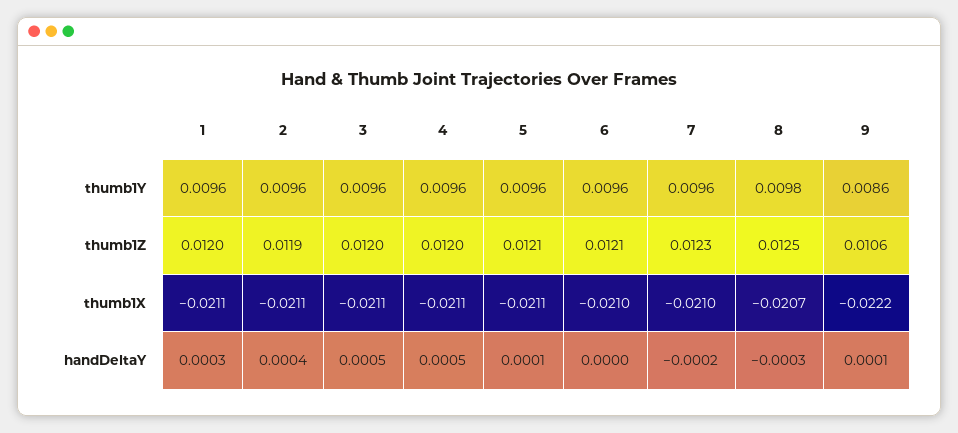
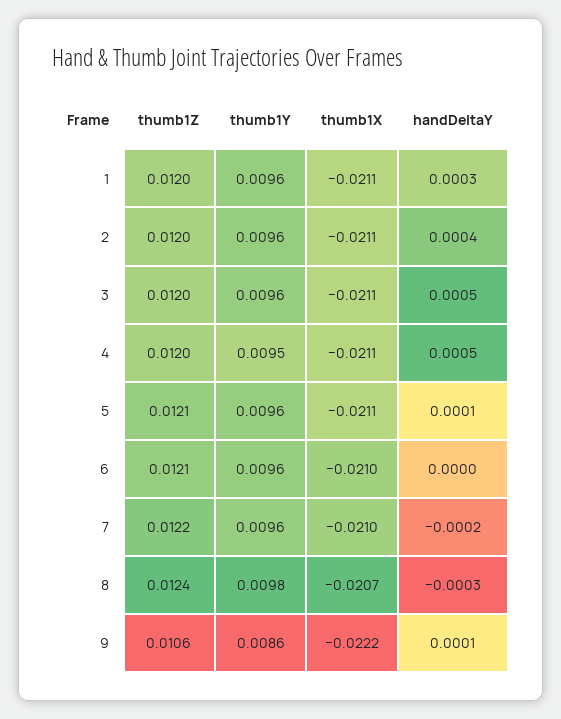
  {
    "1": {
      "thumb1Y": 0.0096,
      "thumb1Z": 0.012,
      "thumb1X": -0.0211,
      "handDeltaY": 0.0003
    },
    "2": {
      "thumb1Y": 0.0096,
-     "thumb1Z": 0.0119,
+     "thumb1Z": 0.012,
      "thumb1X": -0.0211,
      "handDeltaY": 0.0004
    },
    "3": {
      "thumb1Y": 0.0096,
      "thumb1Z": 0.012,
      "thumb1X": -0.0211,
      "handDeltaY": 0.0005
    },
    "4": {
-     "thumb1Y": 0.0096,
+     "thumb1Y": 0.0095,
      "thumb1Z": 0.012,
      "thumb1X": -0.0211,
      "handDeltaY": 0.0005
    },
    "5": {
      "thumb1Y": 0.0096,
      "thumb1Z": 0.0121,
      "thumb1X": -0.0211,
      "handDeltaY": 0.0001
    },
    "6": {
      "thumb1Y": 0.0096,
      "thumb1Z": 0.0121,
      "thumb1X": -0.021,
      "handDeltaY": 0
    },
    "7": {
      "thumb1Y": 0.0096,
-     "thumb1Z": 0.0123,
+     "thumb1Z": 0.0122,
      "thumb1X": -0.021,
      "handDeltaY": -0.0002
    },
    "8": {
      "thumb1Y": 0.0098,
-     "thumb1Z": 0.0125,
+     "thumb1Z": 0.0124,
      "thumb1X": -0.0207,
      "handDeltaY": -0.0003
    },
    "9": {
      "thumb1Y": 0.0086,
      "thumb1Z": 0.0106,
      "thumb1X": -0.0222,
      "handDeltaY": 0.0001
    }
  }

